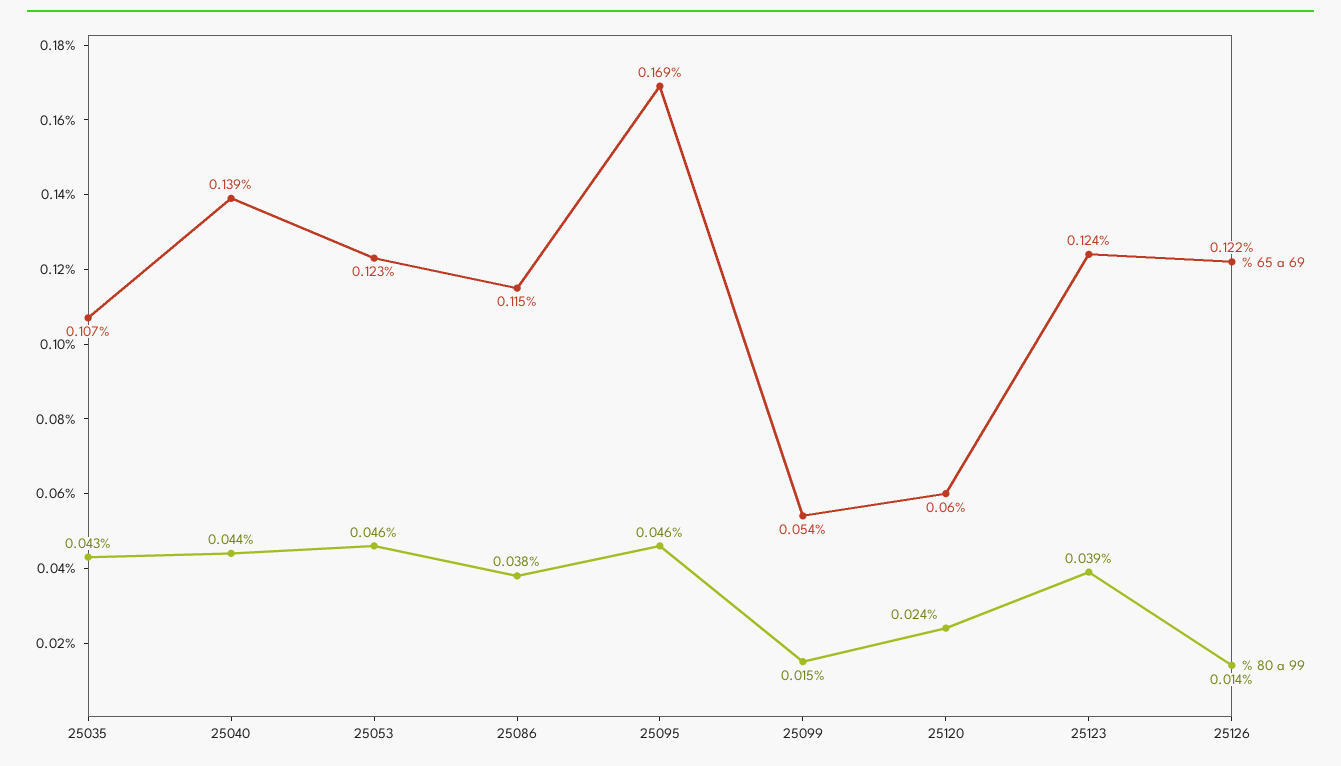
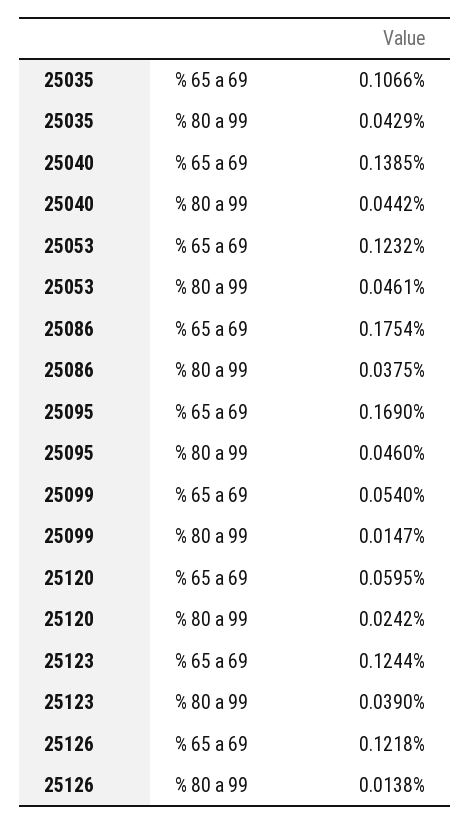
  {
    "% 65 a 69": {
      "25035": 0.1066,
      "25040": 0.1385,
      "25053": 0.1232,
-     "25086": 0.115,
+     "25086": 0.1754,
      "25095": 0.169,
      "25099": 0.054,
      "25120": 0.0595,
      "25123": 0.1244,
      "25126": 0.1218
    },
    "% 80 a 99": {
      "25035": 0.0429,
      "25040": 0.0442,
      "25053": 0.0461,
      "25086": 0.0375,
      "25095": 0.046,
      "25099": 0.0147,
      "25120": 0.0242,
      "25123": 0.039,
      "25126": 0.0138
    }
  }

